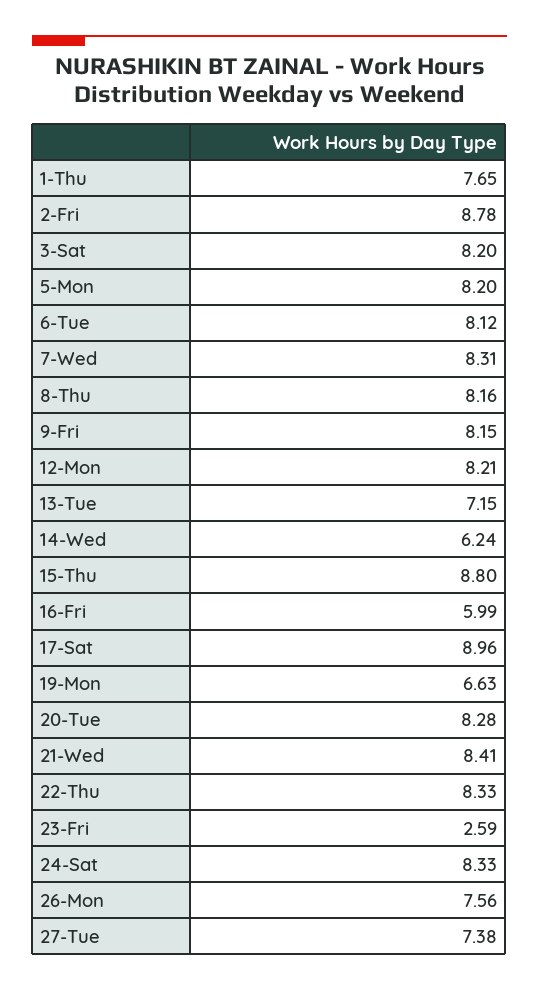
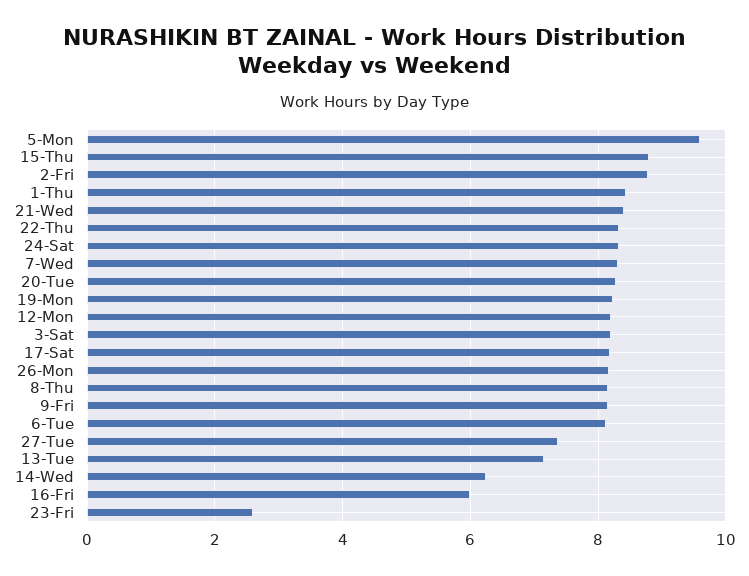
  {
-   "1-Thu": 7.65,
+   "1-Thu": 8.4,
    "2-Fri": 8.78,
    "3-Sat": 8.2,
-   "5-Mon": 8.2,
+   "5-Mon": 9.6,
    "6-Tue": 8.12,
    "7-Wed": 8.31,
    "8-Thu": 8.16,
    "9-Fri": 8.15,
    "12-Mon": 8.21,
    "13-Tue": 7.15,
    "14-Wed": 6.24,
    "15-Thu": 8.8,
    "16-Fri": 5.99,
-   "17-Sat": 8.96,
+   "17-Sat": 8.2,
-   "19-Mon": 6.63,
+   "19-Mon": 8.2,
    "20-Tue": 8.28,
    "21-Wed": 8.41,
    "22-Thu": 8.33,
    "23-Fri": 2.59,
    "24-Sat": 8.33,
-   "26-Mon": 7.56,
+   "26-Mon": 8.2,
    "27-Tue": 7.38
  }

